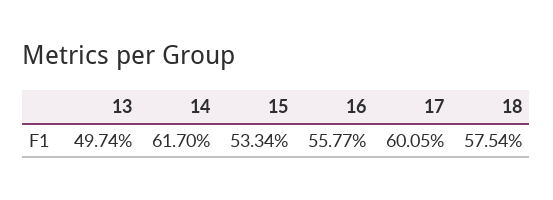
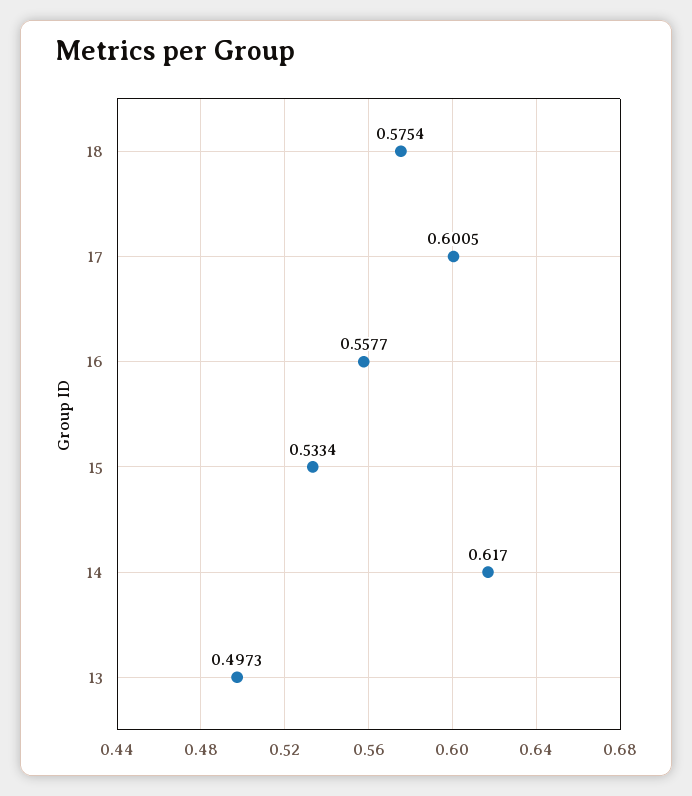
  {
-   "13": 0.4974,
+   "13": 0.4973,
    "14": 0.617,
    "15": 0.5334,
    "16": 0.5577,
    "17": 0.6005,
    "18": 0.5754
  }

